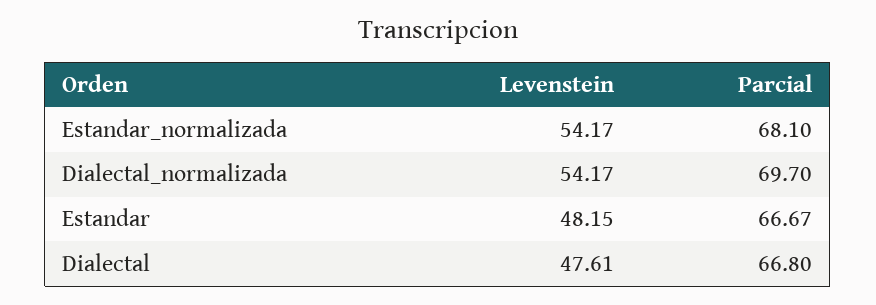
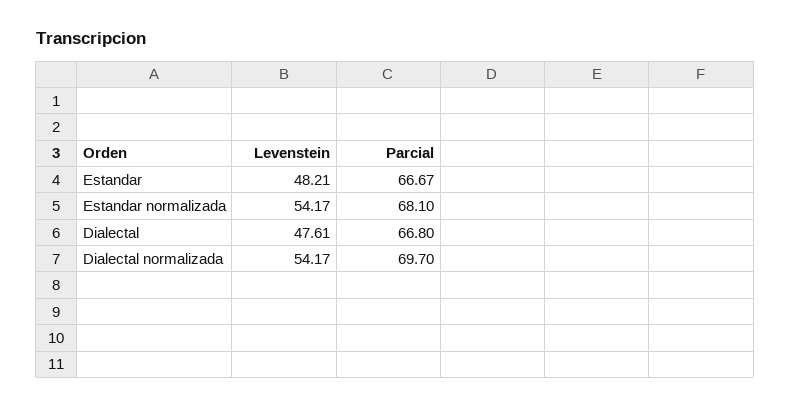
  {
    "Levenstein": {
      "Estandar_normalizada": 54.17,
      "Dialectal_normalizada": 54.17,
-     "Estandar": 48.15,
+     "Estandar": 48.21,
      "Dialectal": 47.61
    },
    "Parcial": {
      "Estandar_normalizada": 68.1,
      "Dialectal_normalizada": 69.7,
      "Estandar": 66.67,
      "Dialectal": 66.8
    }
  }

